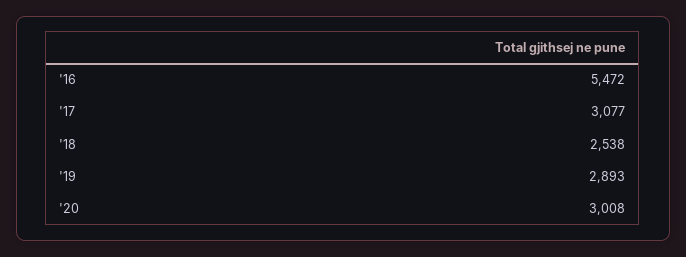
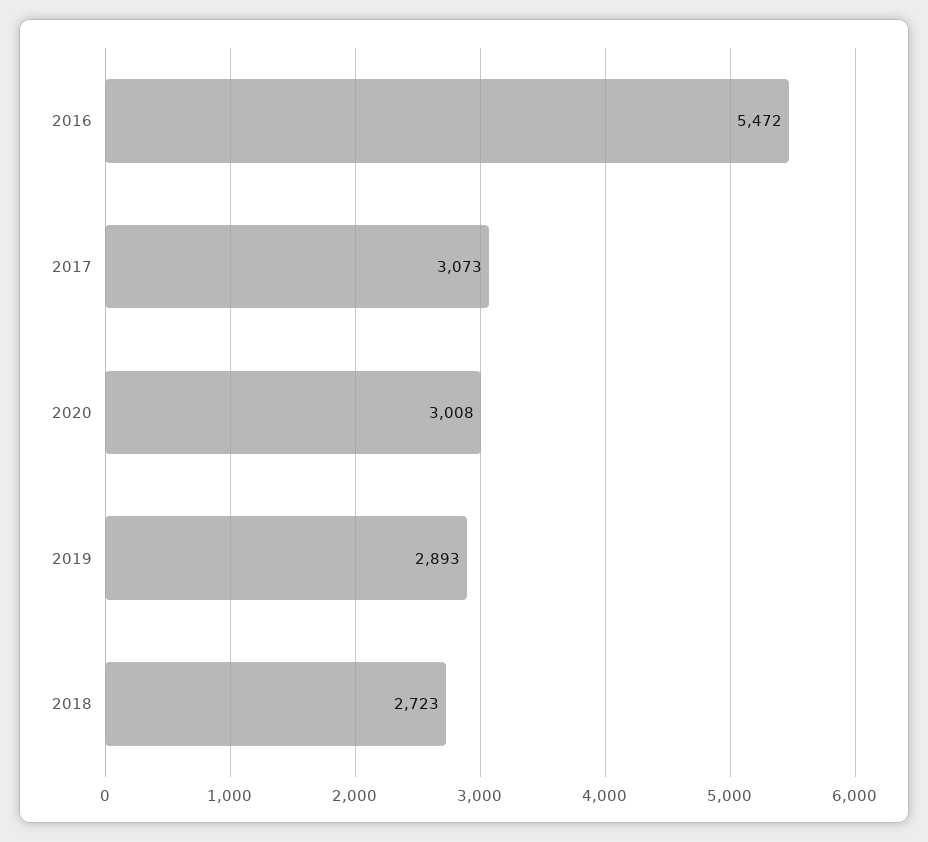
  {
    "'16": 5472,
-   "'17": 3077,
+   "'17": 3073,
-   "'18": 2538,
+   "'18": 2723,
    "'19": 2893,
    "'20": 3008
  }

